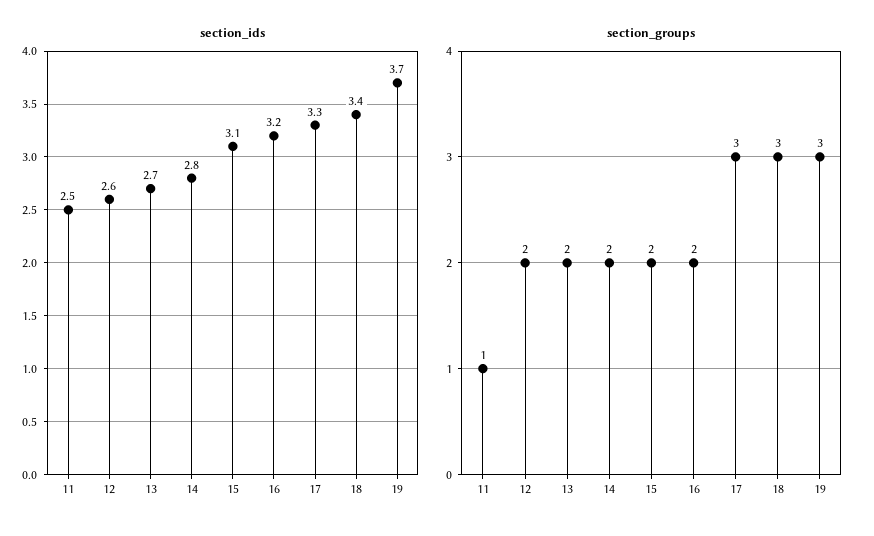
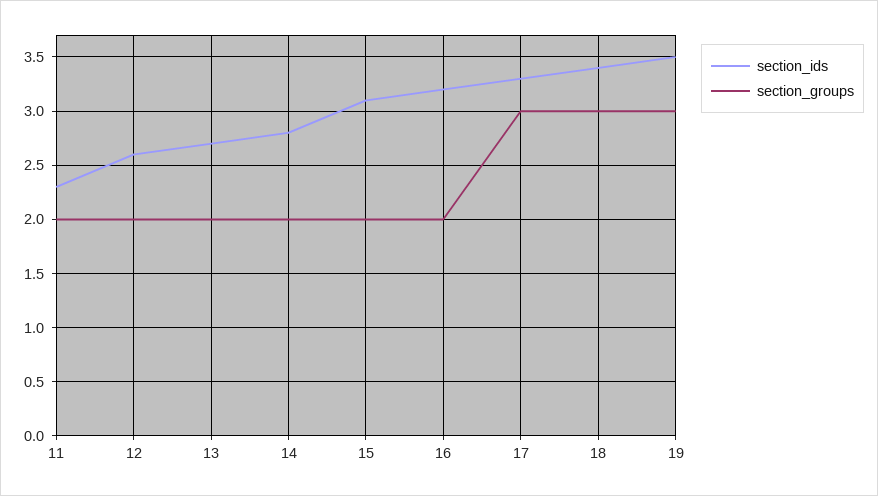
  {
    "section_ids": {
-     "11": 2.5,
+     "11": 2.3,
      "12": 2.6,
      "13": 2.7,
      "14": 2.8,
      "15": 3.1,
      "16": 3.2,
      "17": 3.3,
      "18": 3.4,
-     "19": 3.7
+     "19": 3.5
    },
    "section_groups": {
-     "11": 1,
+     "11": 2,
      "12": 2,
      "13": 2,
      "14": 2,
      "15": 2,
      "16": 2,
      "17": 3,
      "18": 3,
      "19": 3
    }
  }

